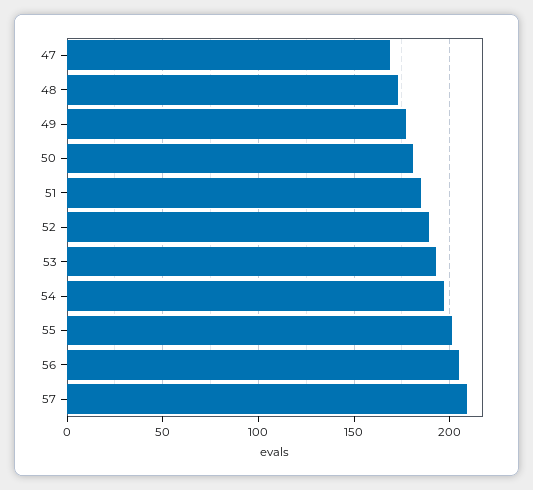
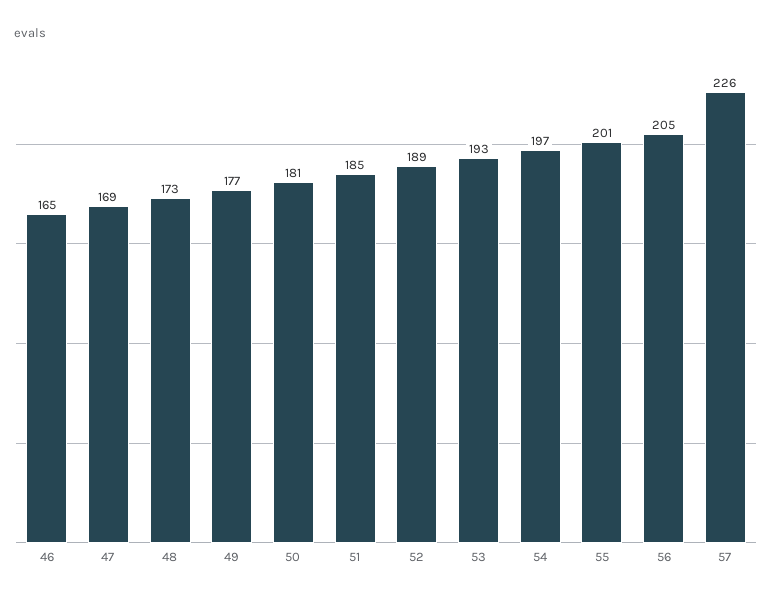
  {
    "47": 169,
    "48": 173,
    "49": 177,
    "50": 181,
    "51": 185,
    "52": 189,
    "53": 193,
    "54": 197,
    "55": 201,
    "56": 205,
-   "57": 210
+   "57": 226,
+   "46": 165
  }

